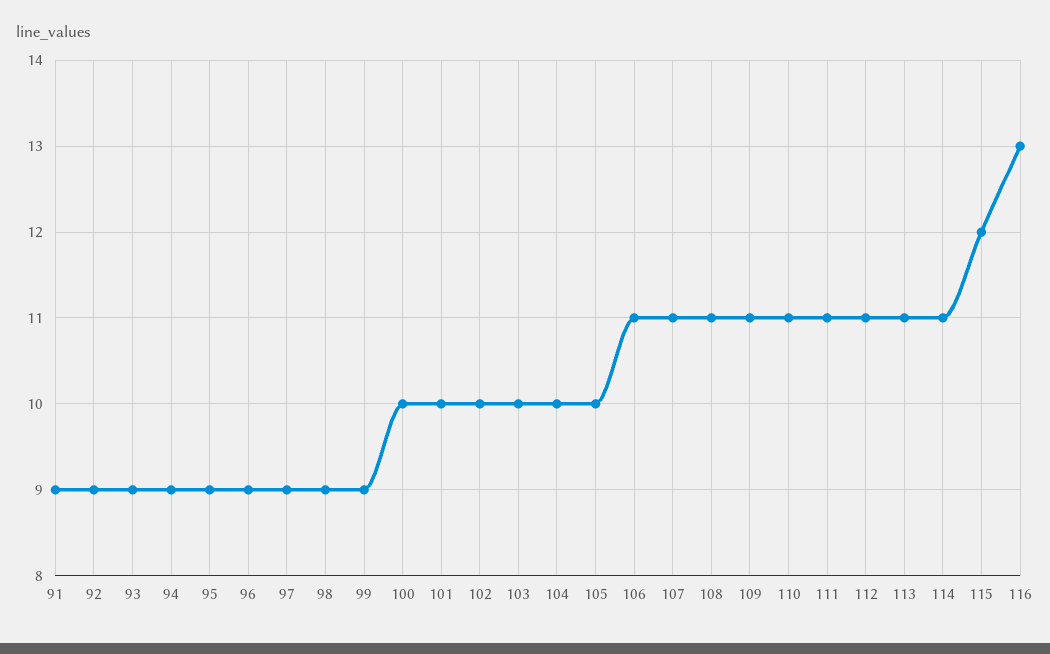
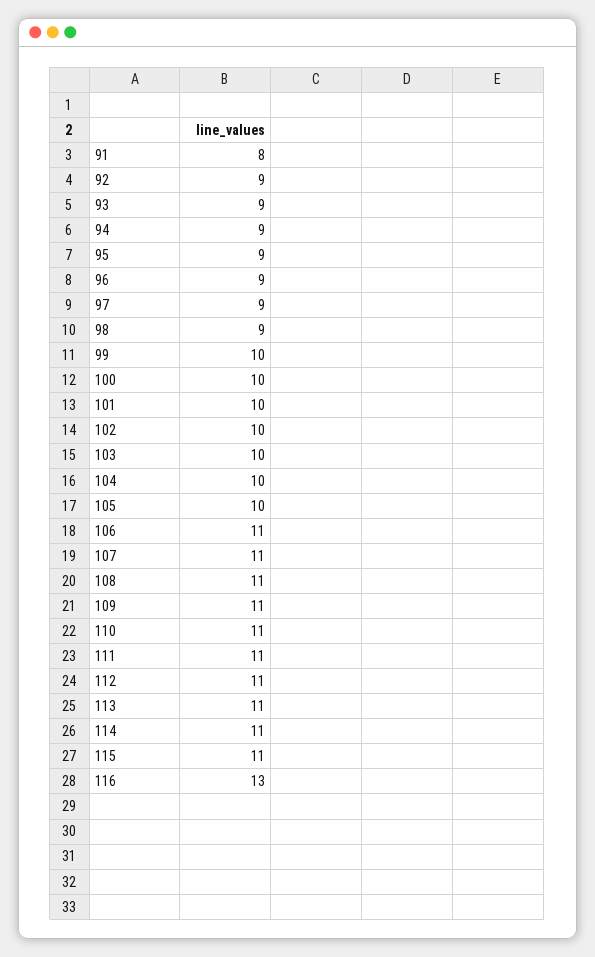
  {
-   "91": 9,
+   "91": 8,
    "92": 9,
    "93": 9,
    "94": 9,
    "95": 9,
    "96": 9,
    "97": 9,
    "98": 9,
-   "99": 9,
+   "99": 10,
    "100": 10,
    "101": 10,
    "102": 10,
    "103": 10,
    "104": 10,
    "105": 10,
    "106": 11,
    "107": 11,
    "108": 11,
    "109": 11,
    "110": 11,
    "111": 11,
    "112": 11,
    "113": 11,
    "114": 11,
-   "115": 12,
+   "115": 11,
    "116": 13
  }

